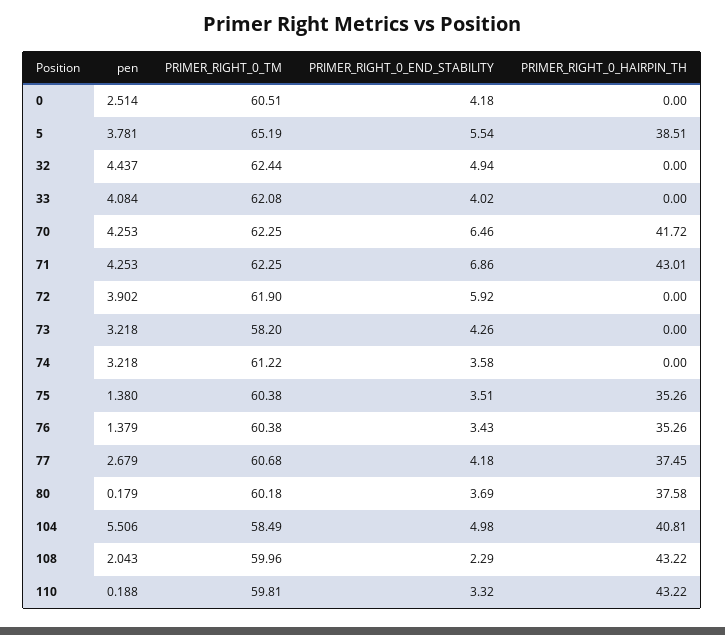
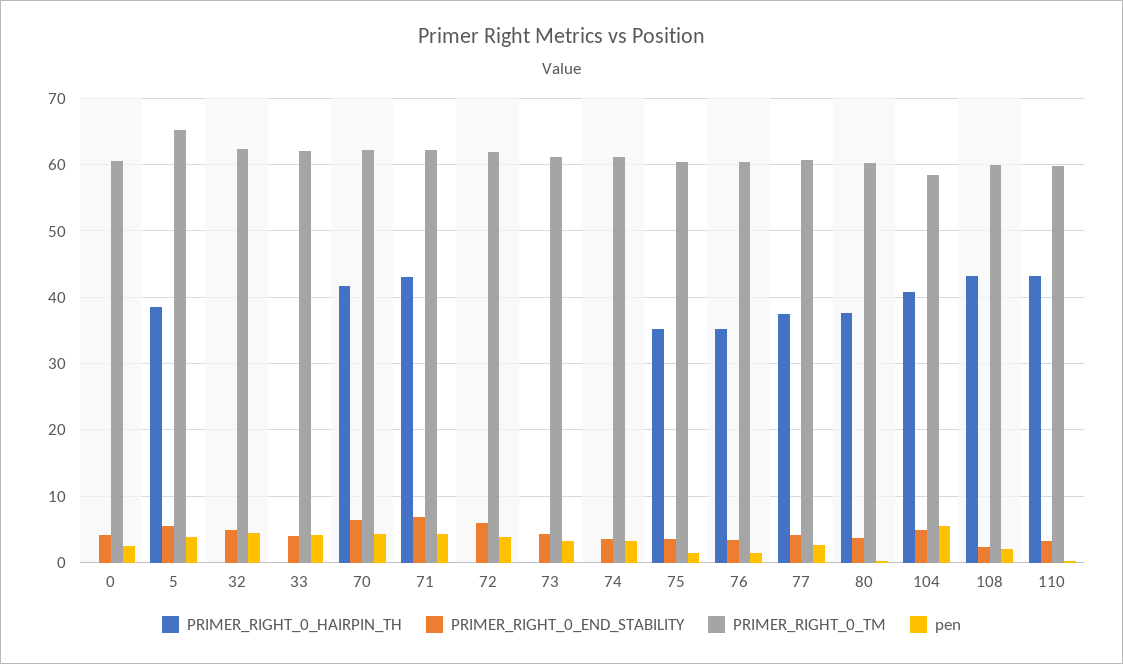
  {
    "pen": {
      "0": 2.514,
      "5": 3.781,
      "32": 4.437,
      "33": 4.084,
      "70": 4.253,
      "71": 4.253,
      "72": 3.902,
      "73": 3.218,
      "74": 3.218,
      "75": 1.38,
      "76": 1.379,
      "77": 2.679,
      "80": 0.179,
      "104": 5.506,
      "108": 2.043,
      "110": 0.188
    },
    "PRIMER_RIGHT_0_TM": {
      "0": 60.51,
      "5": 65.19,
      "32": 62.44,
      "33": 62.08,
      "70": 62.25,
      "71": 62.25,
      "72": 61.9,
-     "73": 58.2,
+     "73": 61,
      "74": 61.22,
      "75": 60.38,
      "76": 60.38,
      "77": 60.68,
      "80": 60.18,
      "104": 58.49,
      "108": 59.96,
      "110": 59.81
    },
    "PRIMER_RIGHT_0_END_STABILITY": {
      "0": 4.18,
      "5": 5.54,
      "32": 4.94,
      "33": 4.02,
      "70": 6.46,
      "71": 6.86,
      "72": 5.92,
      "73": 4.26,
      "74": 3.58,
      "75": 3.51,
      "76": 3.43,
      "77": 4.18,
      "80": 3.69,
      "104": 4.98,
      "108": 2.29,
      "110": 3.32
    },
    "PRIMER_RIGHT_0_HAIRPIN_TH": {
      "0": 0,
      "5": 38.51,
      "32": 0,
      "33": 0,
      "70": 41.72,
      "71": 43.01,
      "72": 0,
      "73": 0,
      "74": 0,
      "75": 35.26,
      "76": 35.26,
      "77": 37.45,
      "80": 37.58,
      "104": 40.81,
      "108": 43.22,
      "110": 43.22
    }
  }

